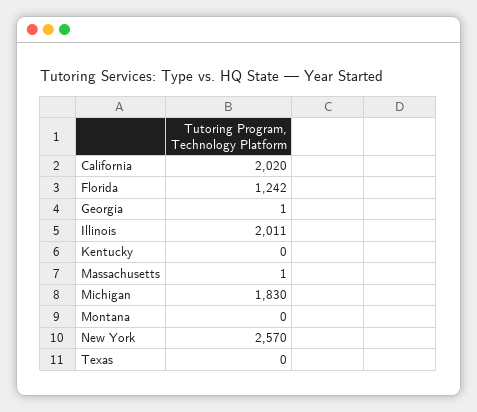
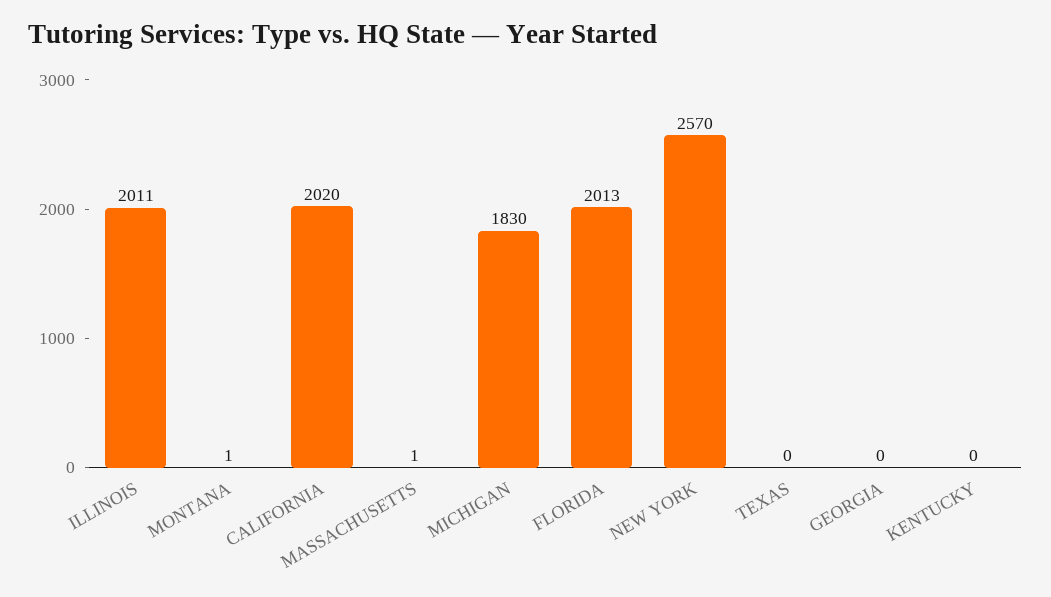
  {
    "California": 2020,
-   "Florida": 1242,
+   "Florida": 2013,
-   "Georgia": 1,
+   "Georgia": 0,
    "Illinois": 2011,
    "Kentucky": 0,
    "Massachusetts": 1,
    "Michigan": 1830,
-   "Montana": 0,
+   "Montana": 1,
    "New York": 2570,
    "Texas": 0
  }

